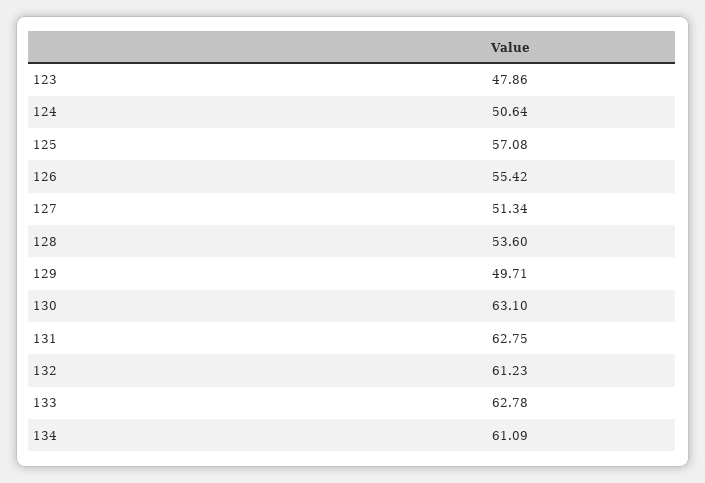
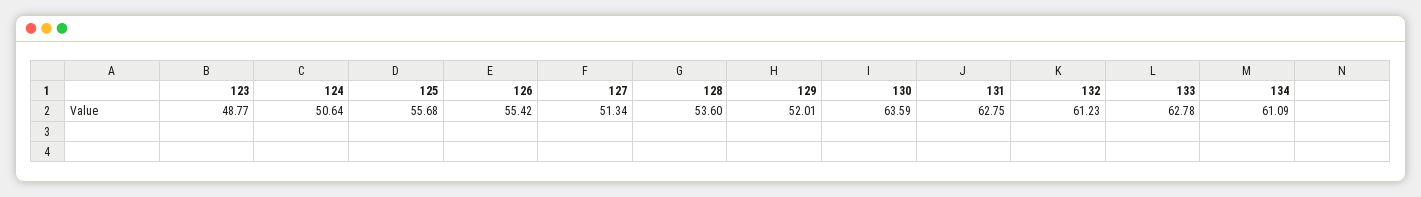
  {
-   "123": 47.86,
+   "123": 48.77,
    "124": 50.64,
-   "125": 57.08,
+   "125": 55.68,
    "126": 55.42,
    "127": 51.34,
    "128": 53.6,
-   "129": 49.71,
+   "129": 52.01,
-   "130": 63.1,
+   "130": 63.59,
    "131": 62.75,
    "132": 61.23,
    "133": 62.78,
    "134": 61.09
  }

